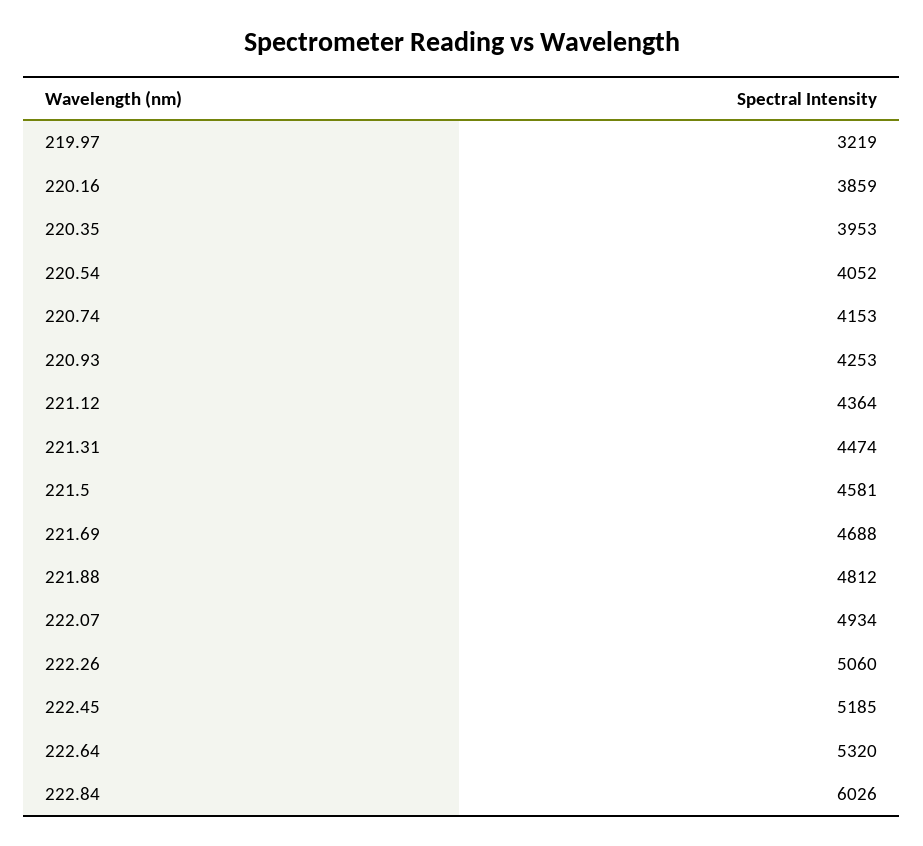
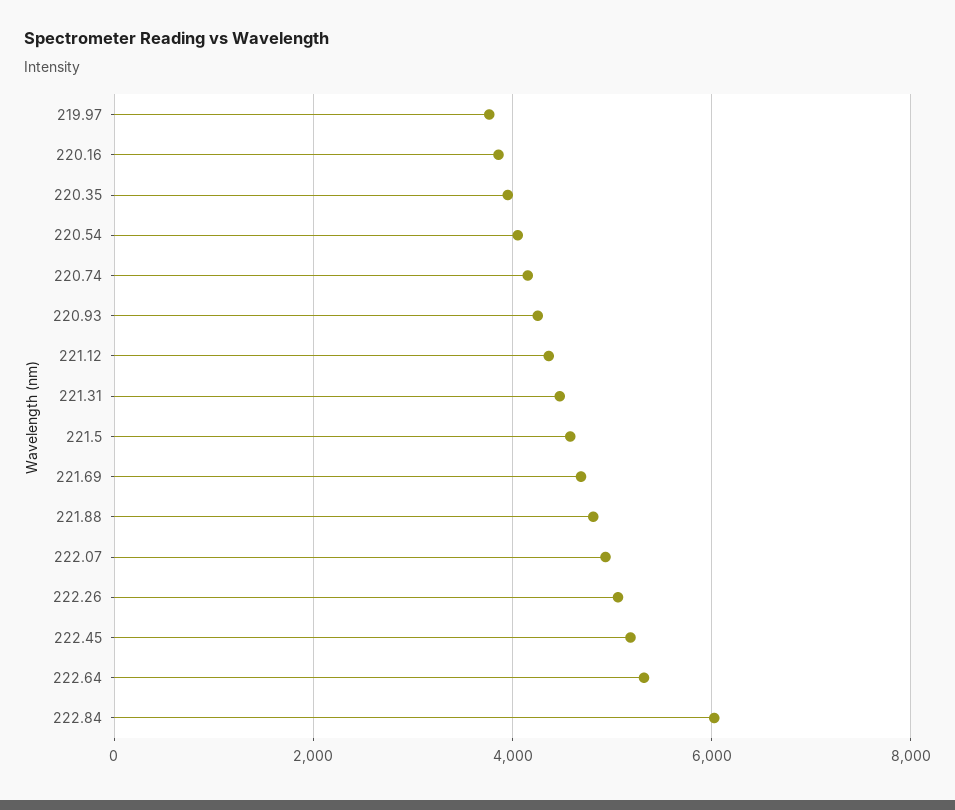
  {
-   "219.97": 3219,
+   "219.97": 3800,
    "220.16": 3859,
    "220.35": 3953,
    "220.54": 4052,
    "220.74": 4153,
    "220.93": 4253,
    "221.12": 4364,
    "221.31": 4474,
    "221.5": 4581,
    "221.69": 4688,
    "221.88": 4812,
    "222.07": 4934,
    "222.26": 5060,
    "222.45": 5185,
    "222.64": 5320,
    "222.84": 6026
  }

